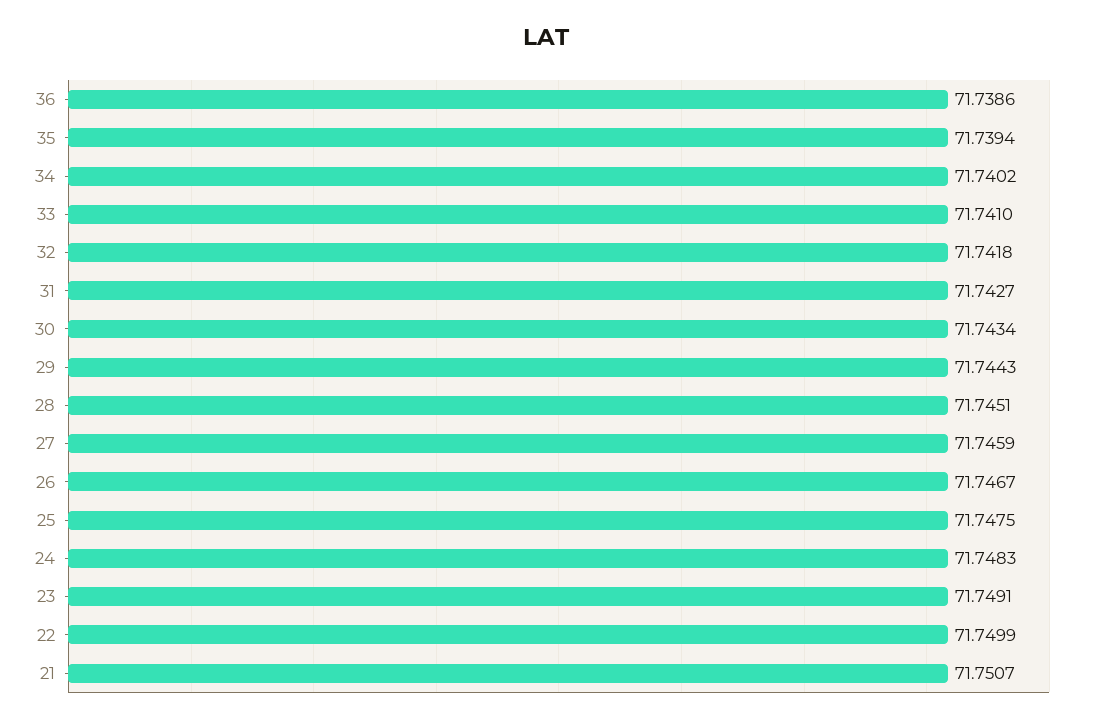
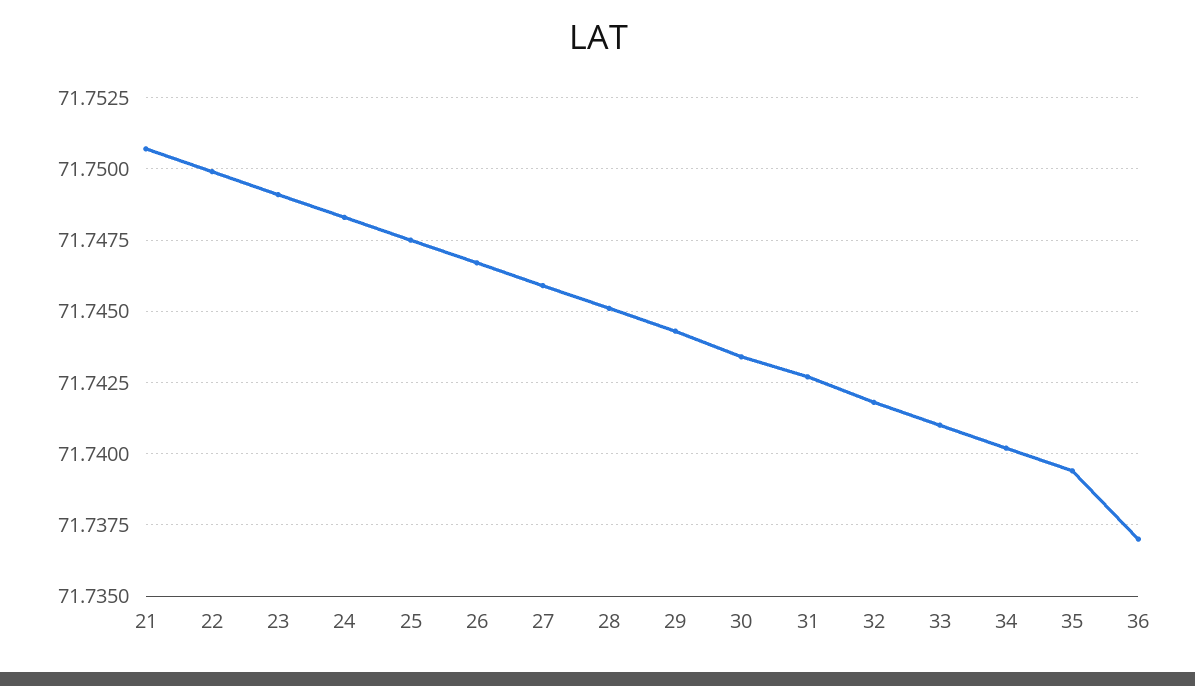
  {
-   "36": 71.7386,
+   "36": 71.737,
    "35": 71.7394,
    "34": 71.7402,
    "33": 71.741,
    "32": 71.7418,
    "31": 71.7427,
    "30": 71.7434,
    "29": 71.7443,
    "28": 71.7451,
    "27": 71.7459,
    "26": 71.7467,
    "25": 71.7475,
    "24": 71.7483,
    "23": 71.7491,
    "22": 71.7499,
    "21": 71.7507
  }

